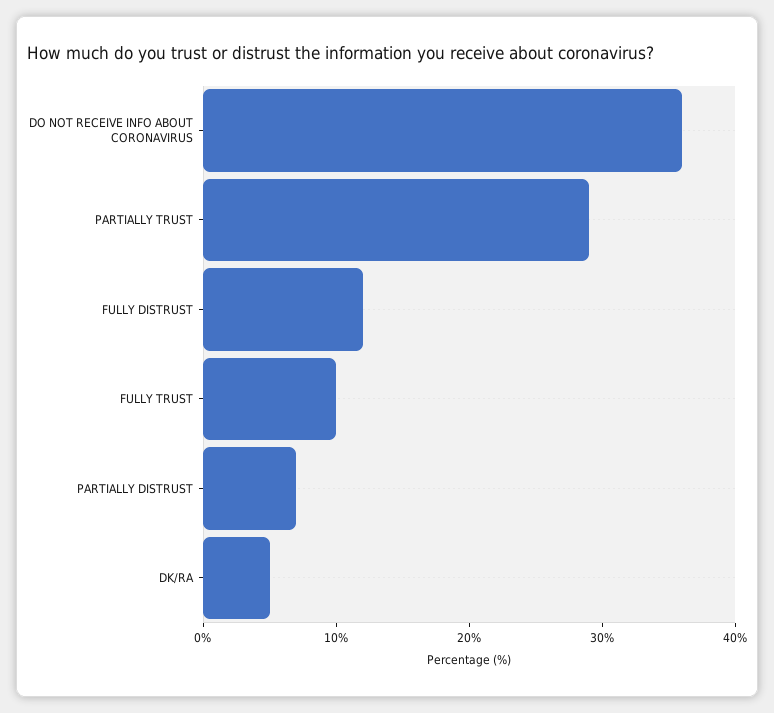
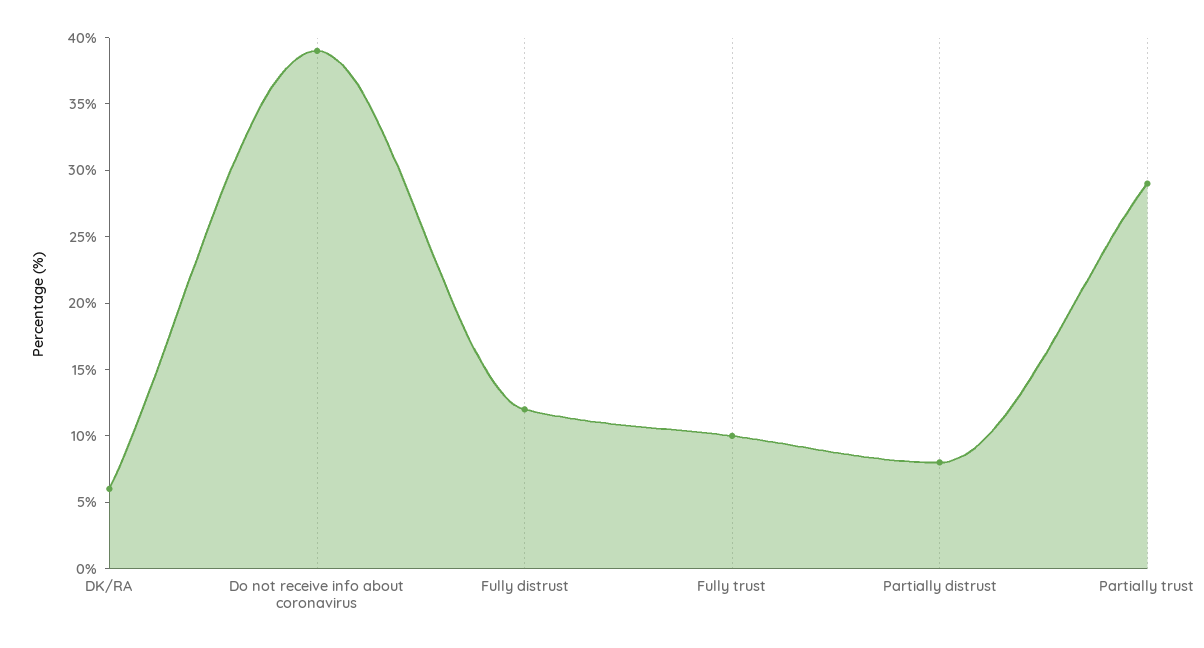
  {
-   "DO NOT RECEIVE INFO ABOUT CORONAVIRUS": 36,
+   "DO NOT RECEIVE INFO ABOUT CORONAVIRUS": 39,
    "PARTIALLY TRUST": 29,
    "FULLY DISTRUST": 12,
    "FULLY TRUST": 10,
-   "PARTIALLY DISTRUST": 7,
+   "PARTIALLY DISTRUST": 8,
-   "DK/RA": 5
+   "DK/RA": 6
  }

